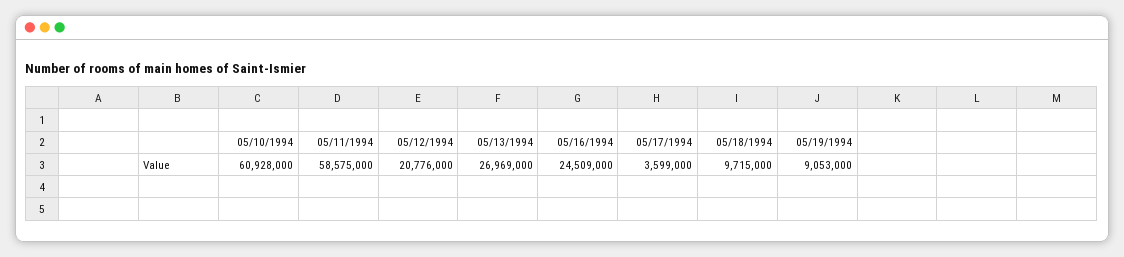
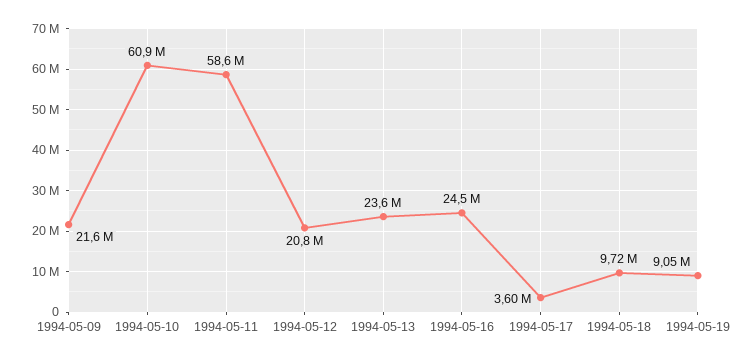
  {
    "05/10/1994": 60928000,
    "05/11/1994": 58575000,
    "05/12/1994": 20776000,
-   "05/13/1994": 26969000,
+   "05/13/1994": 23600000,
    "05/16/1994": 24509000,
    "05/17/1994": 3599000,
    "05/18/1994": 9715000,
-   "05/19/1994": 9053000
+   "05/19/1994": 9053000,
+   "1994-05-09": 21600000
  }

